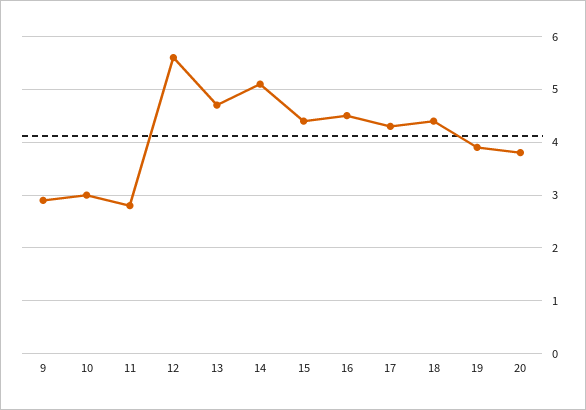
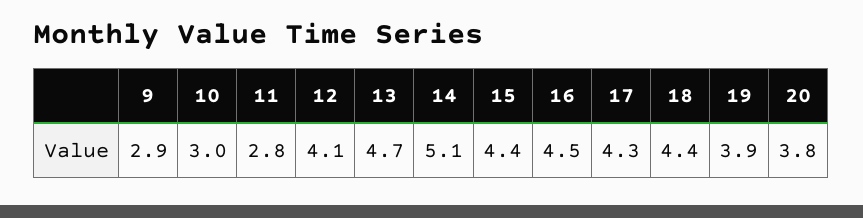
  {
    "9": 2.9,
    "10": 3,
    "11": 2.8,
-   "12": 5.5,
+   "12": 4.1,
    "13": 4.7,
    "14": 5.1,
    "15": 4.4,
    "16": 4.5,
    "17": 4.3,
    "18": 4.4,
    "19": 3.9,
    "20": 3.8
  }

